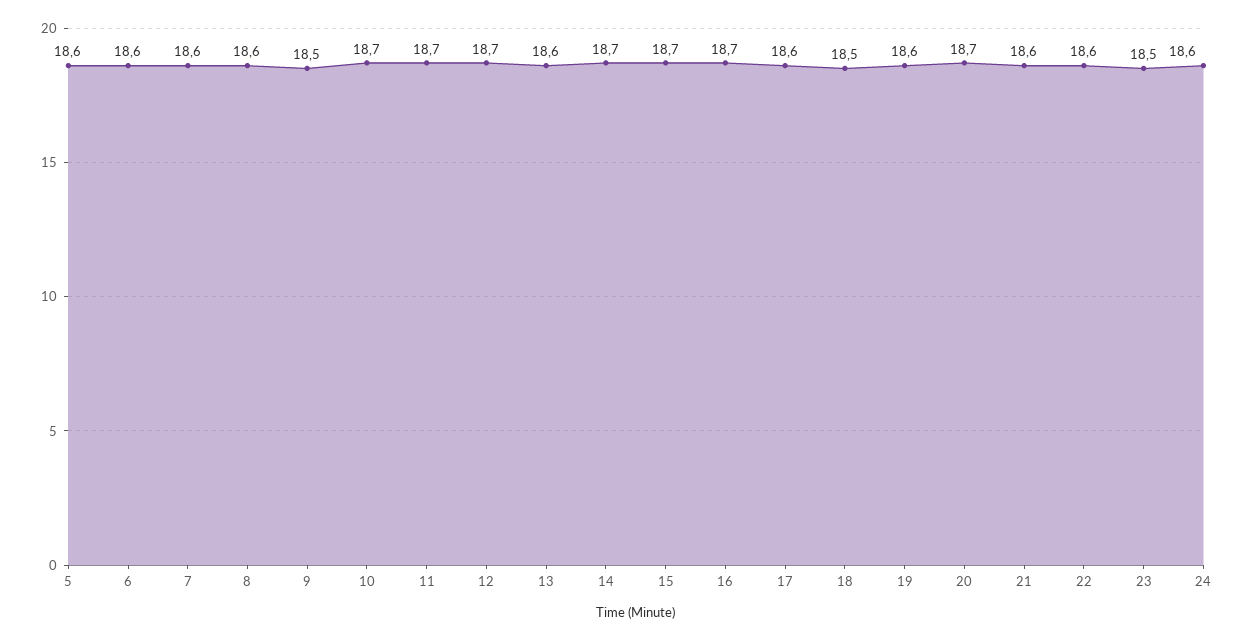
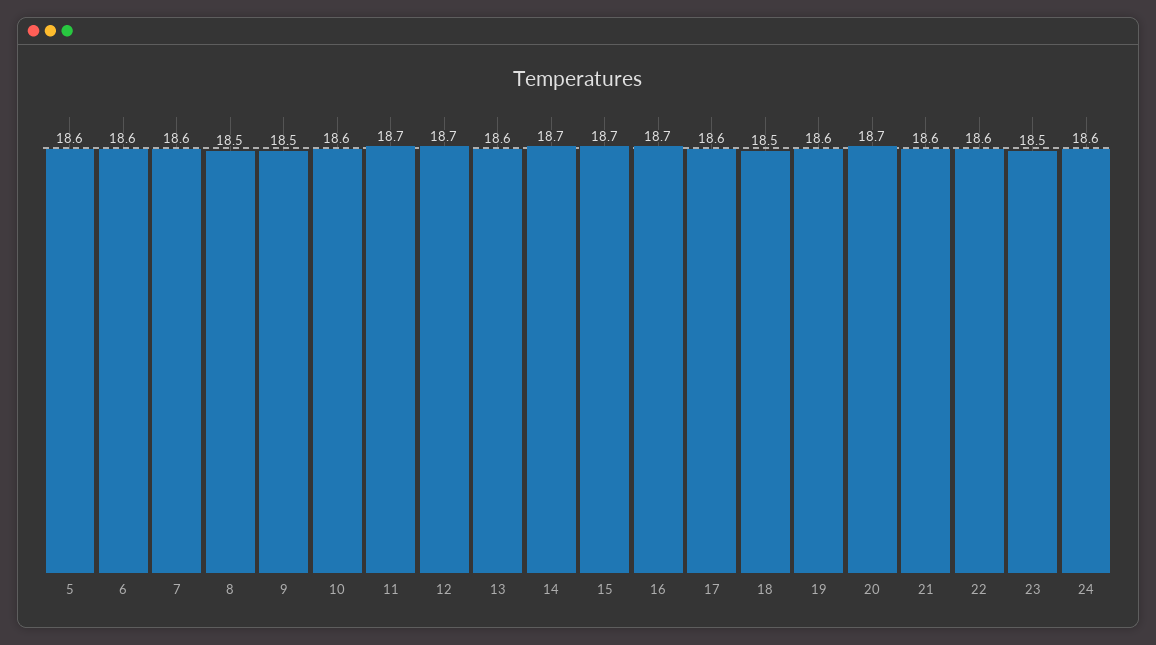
  {
    "5": 18.6,
    "6": 18.6,
    "7": 18.6,
-   "8": 18.6,
+   "8": 18.5,
    "9": 18.5,
-   "10": 18.7,
+   "10": 18.6,
    "11": 18.7,
    "12": 18.7,
    "13": 18.6,
    "14": 18.7,
    "15": 18.7,
    "16": 18.7,
    "17": 18.6,
    "18": 18.5,
    "19": 18.6,
    "20": 18.7,
    "21": 18.6,
    "22": 18.6,
    "23": 18.5,
    "24": 18.6
  }

